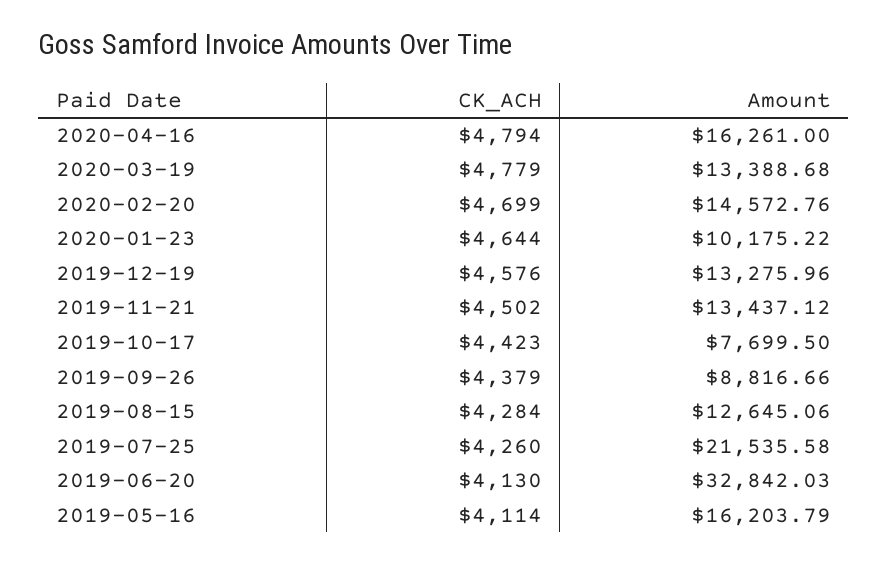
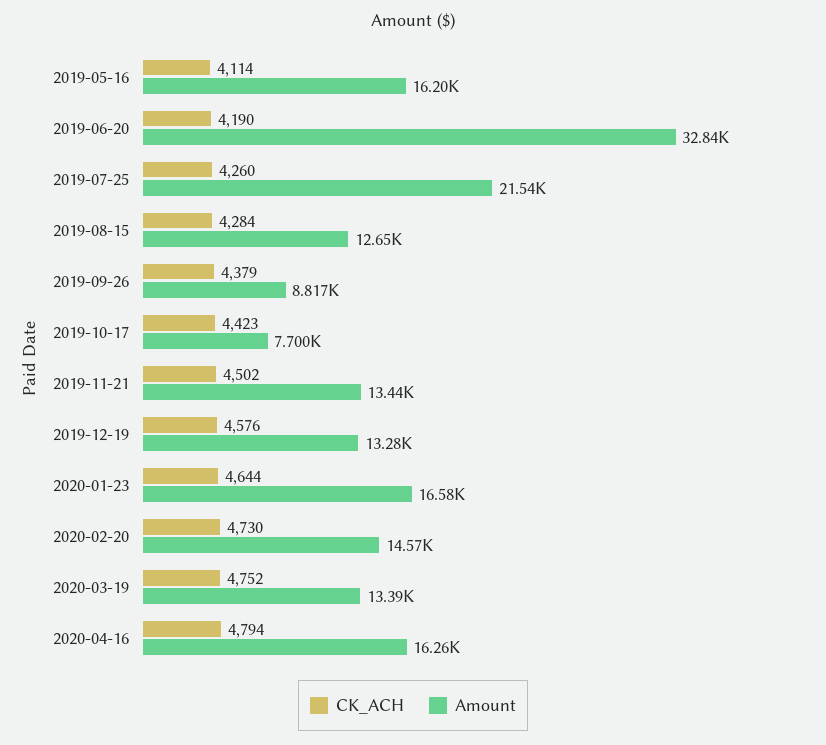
  {
    "CK_ACH": {
      "2020-04-16": 4794,
-     "2020-03-19": 4779,
+     "2020-03-19": 4752,
-     "2020-02-20": 4699,
+     "2020-02-20": 4730,
      "2020-01-23": 4644,
      "2019-12-19": 4576,
      "2019-11-21": 4502,
      "2019-10-17": 4423,
      "2019-09-26": 4379,
      "2019-08-15": 4284,
      "2019-07-25": 4260,
-     "2019-06-20": 4130,
+     "2019-06-20": 4190,
      "2019-05-16": 4114
    },
    "Amount": {
      "2020-04-16": 16261,
      "2020-03-19": 13388.68,
      "2020-02-20": 14572.76,
-     "2020-01-23": 10175.22,
+     "2020-01-23": 16580,
      "2019-12-19": 13275.96,
      "2019-11-21": 13437.12,
      "2019-10-17": 7699.5,
      "2019-09-26": 8816.66,
      "2019-08-15": 12645.06,
      "2019-07-25": 21535.58,
      "2019-06-20": 32842.03,
      "2019-05-16": 16203.79
    }
  }

